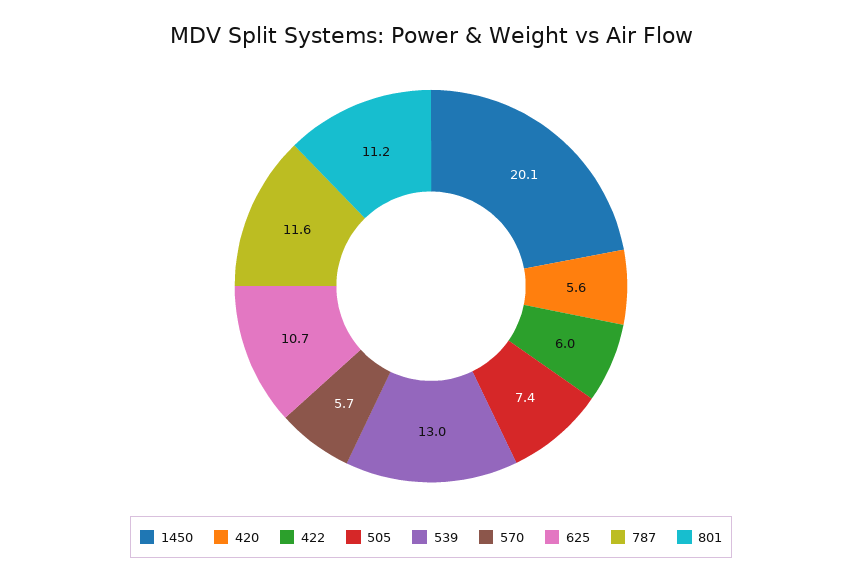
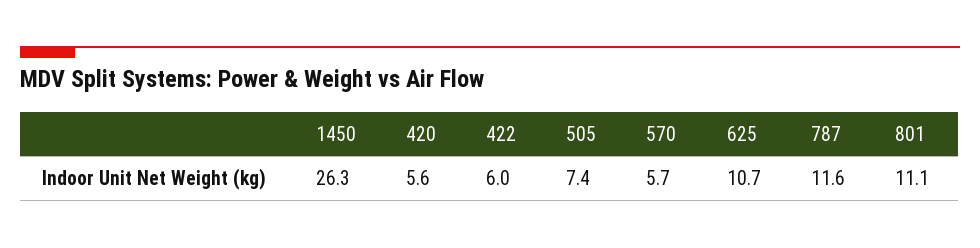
  {
-   "1450": 20.1,
+   "1450": 26.3,
    "420": 5.6,
    "422": 6,
    "505": 7.4,
-   "539": 13,
    "570": 5.7,
    "625": 10.7,
    "787": 11.6,
-   "801": 11.2
+   "801": 11.1
  }

